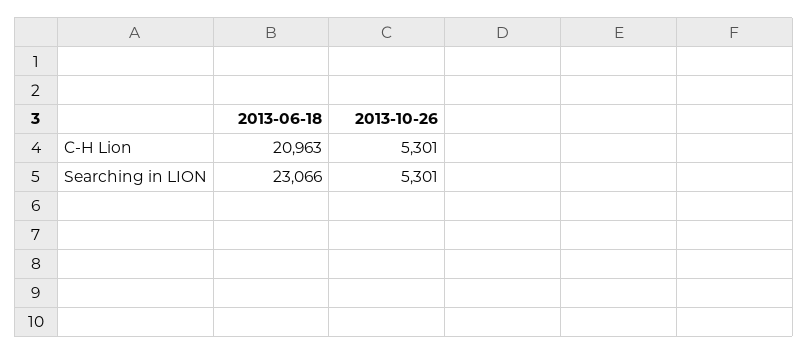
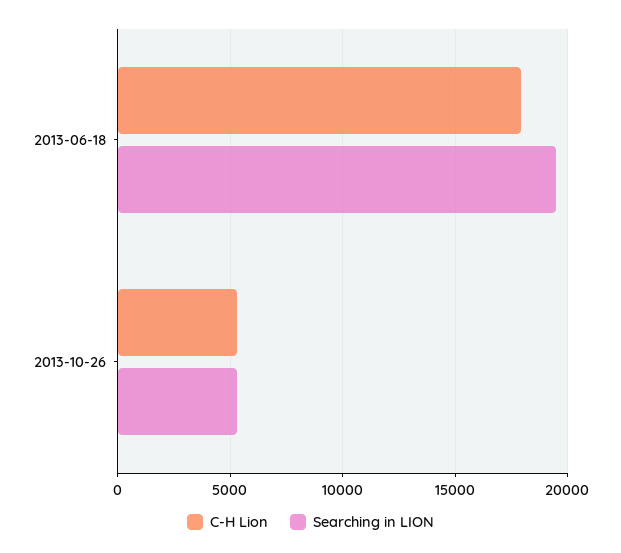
  {
    "C-H Lion": {
-     "2013-06-18": 20963,
+     "2013-06-18": 18000,
      "2013-10-26": 5301
    },
    "Searching in LION": {
-     "2013-06-18": 23066,
+     "2013-06-18": 19500,
      "2013-10-26": 5301
    }
  }

